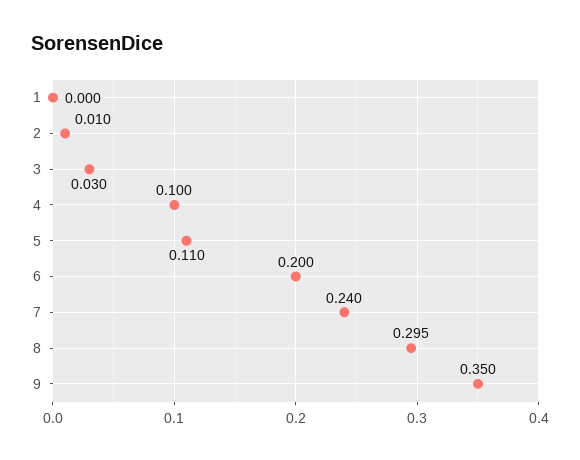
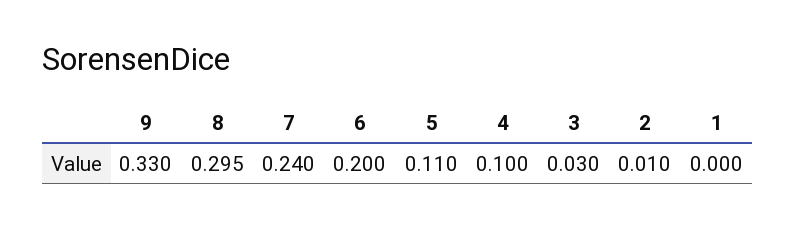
  {
    "1": 0,
    "2": 0.01,
    "3": 0.03,
    "4": 0.1,
    "5": 0.11,
    "6": 0.2,
    "7": 0.24,
    "8": 0.295,
-   "9": 0.35
+   "9": 0.33
  }

